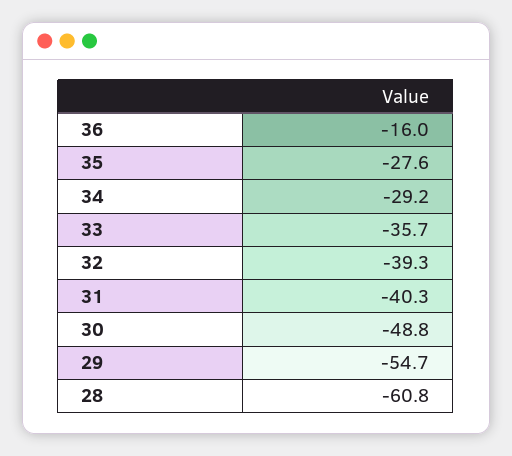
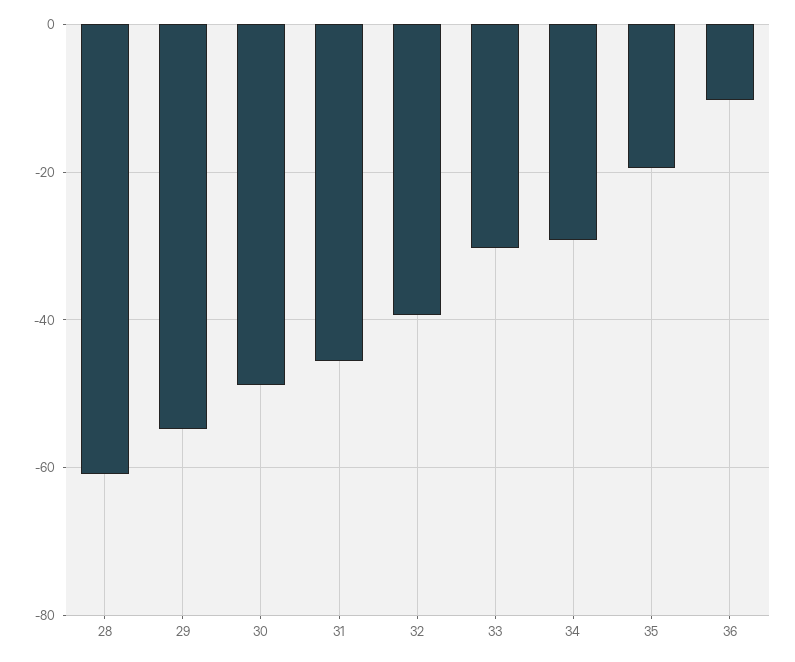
  {
-   "36": -16,
+   "36": -10,
-   "35": -27.6,
+   "35": -20,
    "34": -29.2,
-   "33": -35.7,
+   "33": -30,
    "32": -39.3,
-   "31": -40.3,
+   "31": -46,
    "30": -48.8,
    "29": -54.7,
    "28": -60.8
  }

